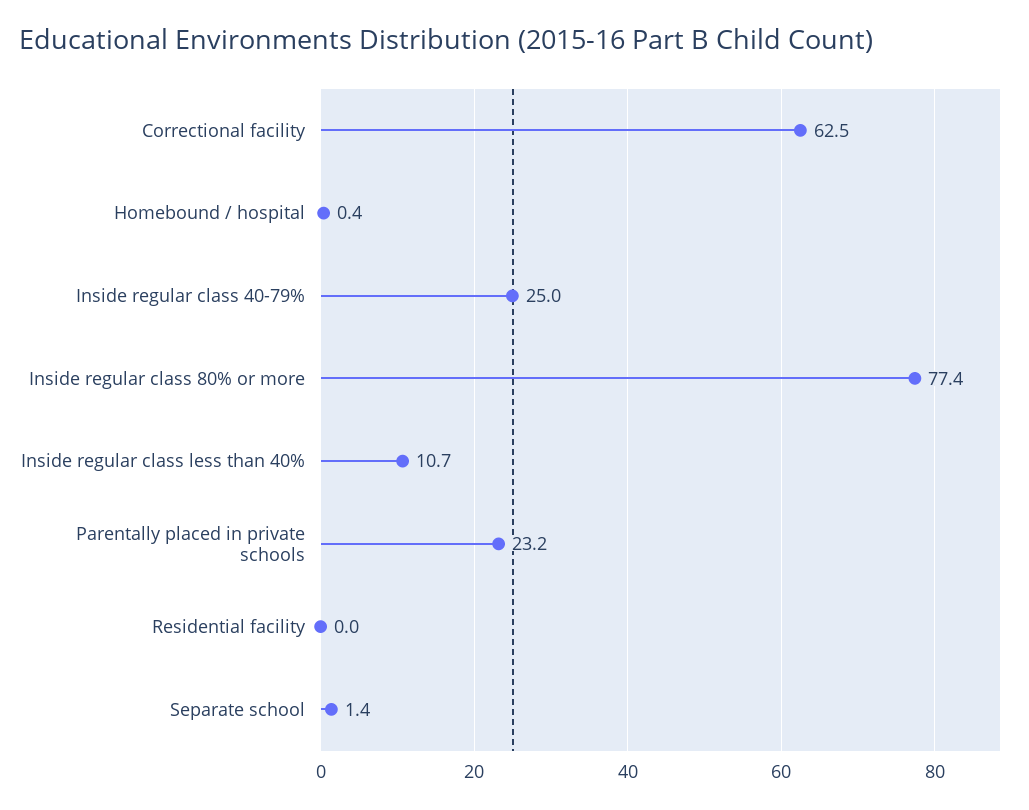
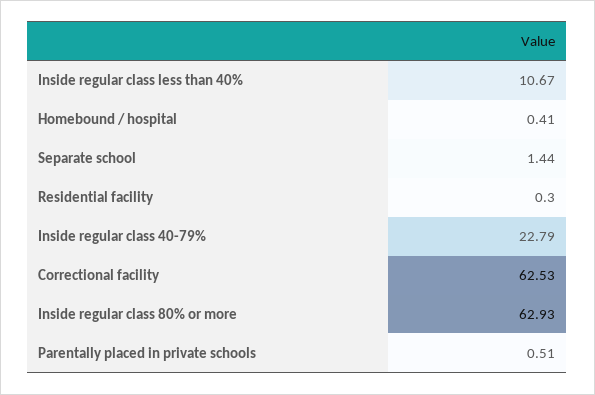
  {
    "Correctional facility": 62.53,
    "Homebound / hospital": 0.41,
-   "Inside regular class 40-79%": 25,
+   "Inside regular class 40-79%": 22.79,
-   "Inside regular class 80% or more": 77.4,
+   "Inside regular class 80% or more": 62.93,
    "Inside regular class less than 40%": 10.67,
-   "Parentally placed in private schools": 23.2,
+   "Parentally placed in private schools": 0.51,
-   "Residential facility": 0,
+   "Residential facility": 0.3,
    "Separate school": 1.44
  }

